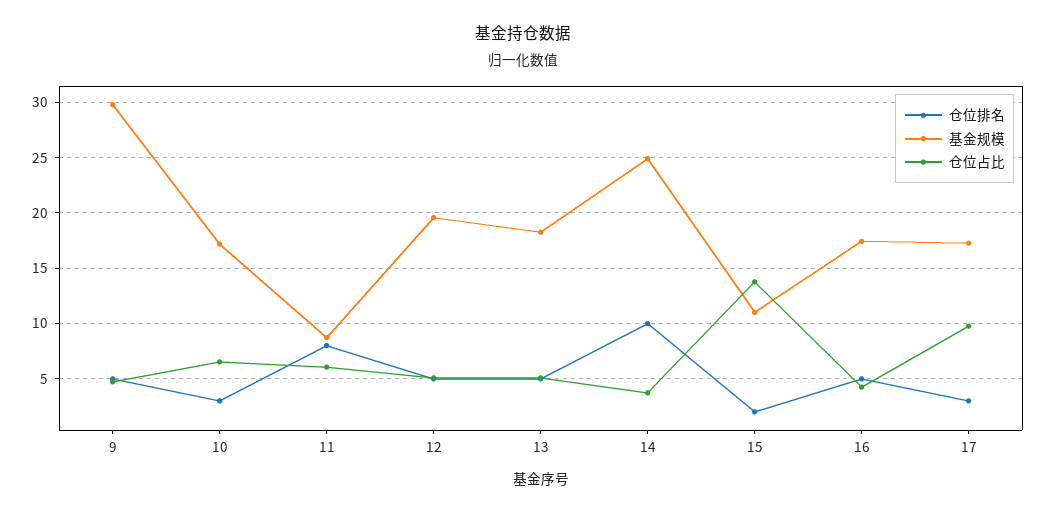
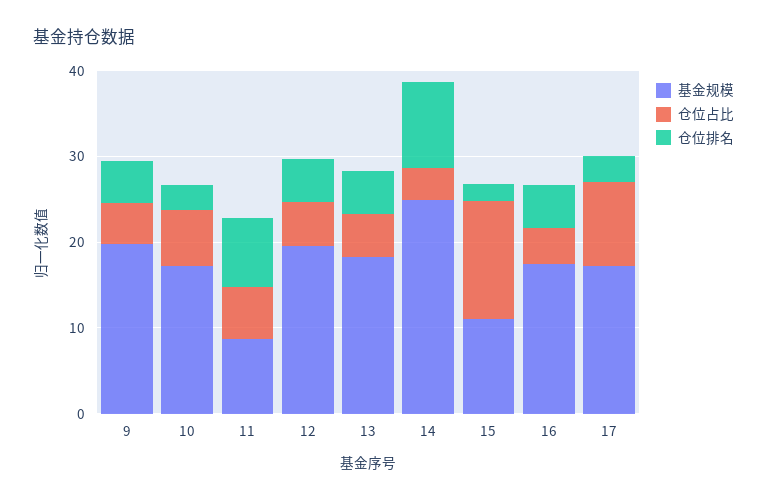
  {
    "仓位排名": {
      "9": 5,
      "10": 3,
      "11": 8,
      "12": 5,
      "13": 5,
      "14": 10,
      "15": 2,
      "16": 5,
      "17": 3
    },
    "基金规模": {
-     "9": 30,
+     "9": 20,
      "10": 17,
      "11": 9,
      "12": 20,
      "13": 18,
      "14": 25,
      "15": 11,
      "16": 17,
      "17": 17
    },
    "仓位占比": {
      "9": 5,
      "10": 7,
      "11": 6,
      "12": 5,
      "13": 5,
      "14": 4,
      "15": 14,
      "16": 4,
      "17": 10
    }
  }

